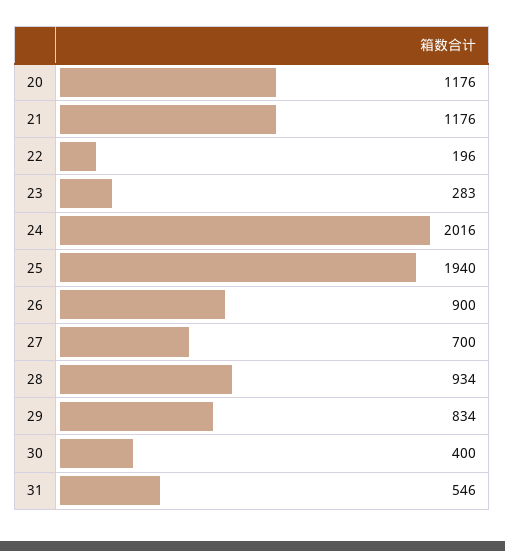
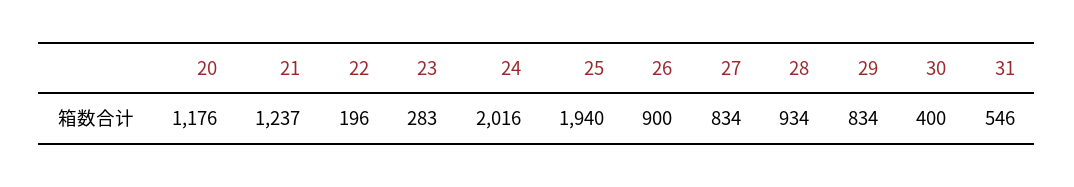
  {
    "20": 1176,
-   "21": 1176,
+   "21": 1237,
    "22": 196,
    "23": 283,
    "24": 2016,
    "25": 1940,
    "26": 900,
-   "27": 700,
+   "27": 834,
    "28": 934,
    "29": 834,
    "30": 400,
    "31": 546
  }

